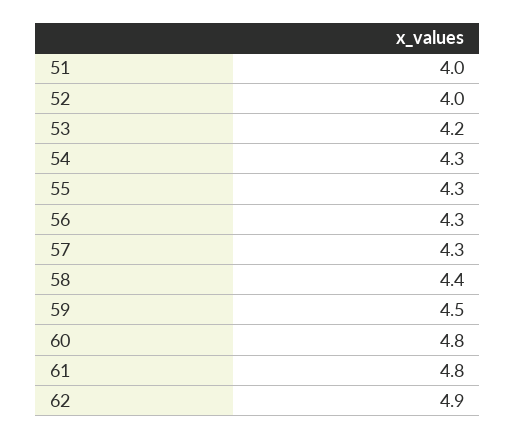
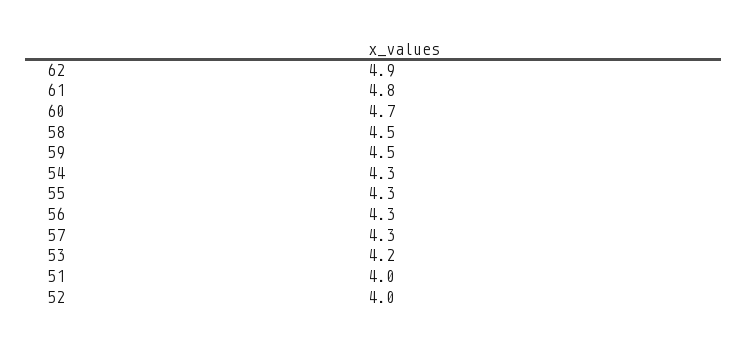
  {
    "51": 4,
    "52": 4,
    "53": 4.2,
    "54": 4.3,
    "55": 4.3,
    "56": 4.3,
    "57": 4.3,
-   "58": 4.4,
+   "58": 4.5,
    "59": 4.5,
-   "60": 4.8,
+   "60": 4.7,
    "61": 4.8,
    "62": 4.9
  }

